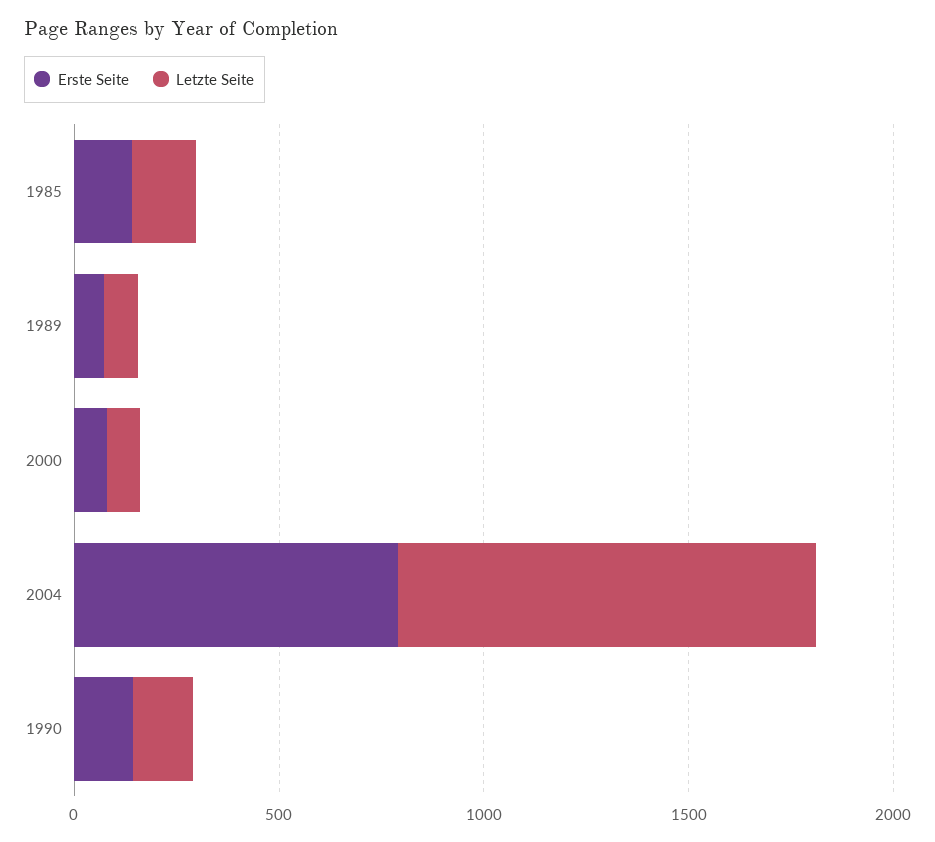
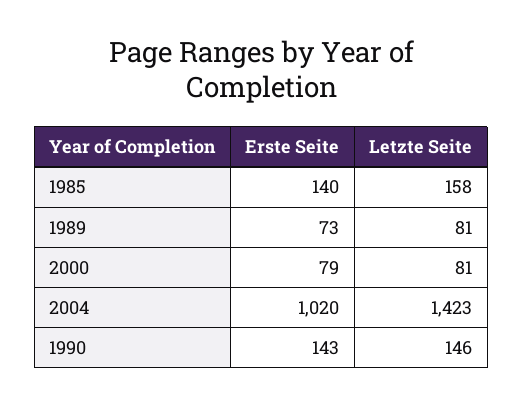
  {
    "Erste Seite": {
      "1985": 140,
      "1989": 73,
      "2000": 79,
-     "2004": 800,
+     "2004": 1020,
      "1990": 143
    },
    "Letzte Seite": {
      "1985": 158,
      "1989": 81,
      "2000": 81,
-     "2004": 1000,
+     "2004": 1423,
      "1990": 146
    }
  }

